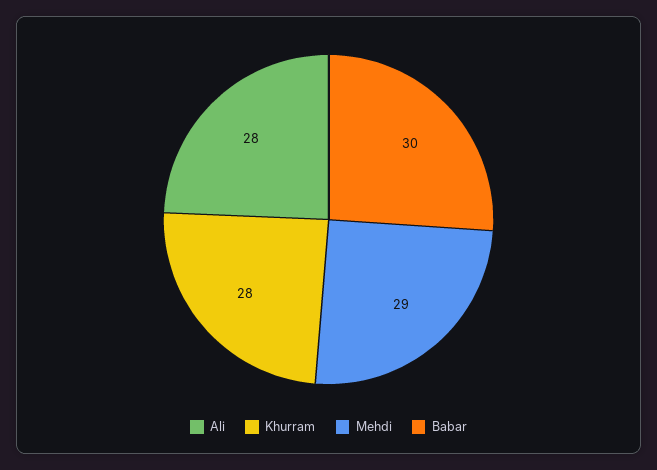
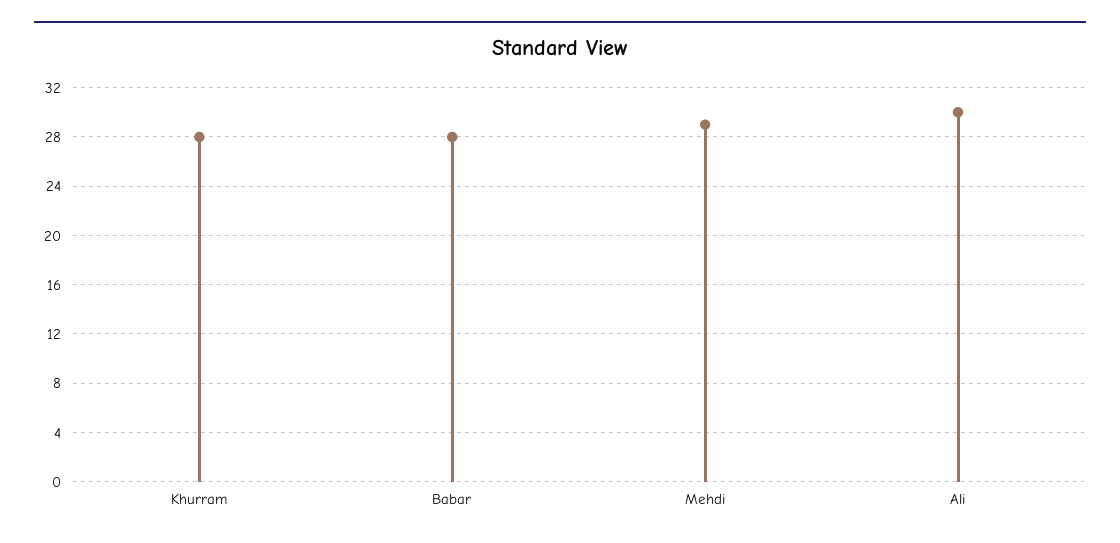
  {
-   "Ali": 28,
+   "Ali": 30,
    "Khurram": 28,
    "Mehdi": 29,
-   "Babar": 30
+   "Babar": 28
  }

